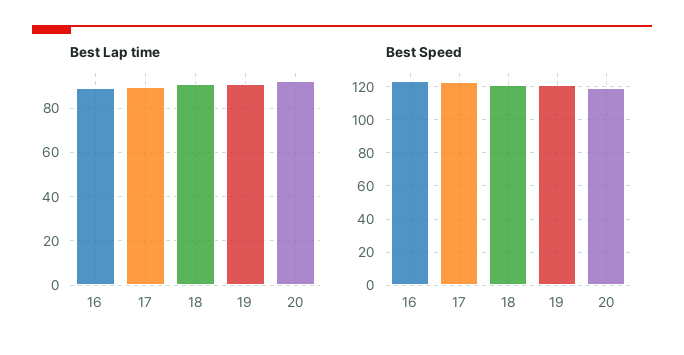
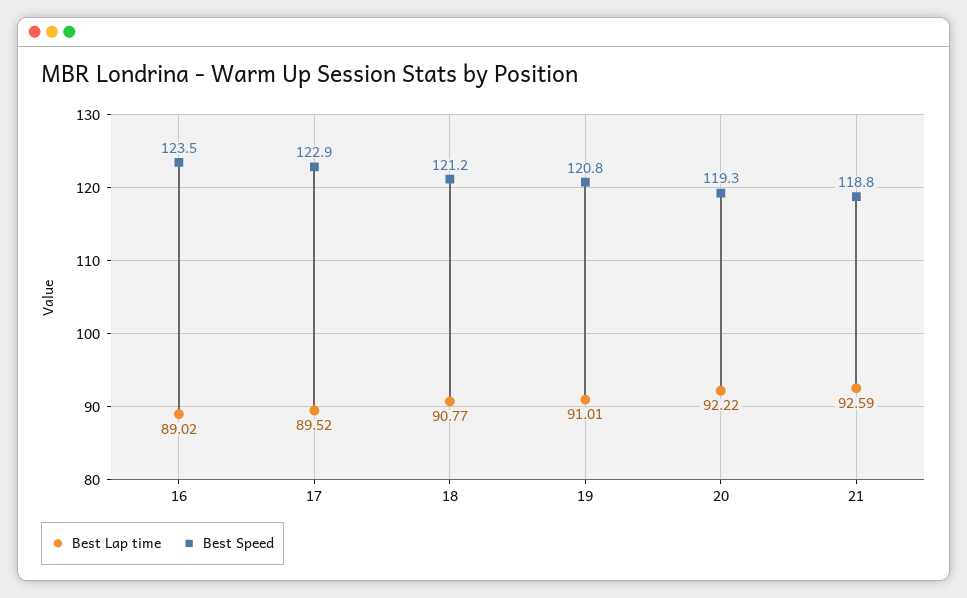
  {
    "Best Lap time": {
      "16": 89.02,
      "17": 89.52,
      "18": 90.77,
      "19": 91.01,
-     "20": 92.22
+     "20": 92.22,
+     "21": 92.59
    },
    "Best Speed": {
      "16": 123.5,
      "17": 122.9,
      "18": 121.2,
      "19": 120.8,
-     "20": 119.3
+     "20": 119.3,
+     "21": 118.8
    }
  }

